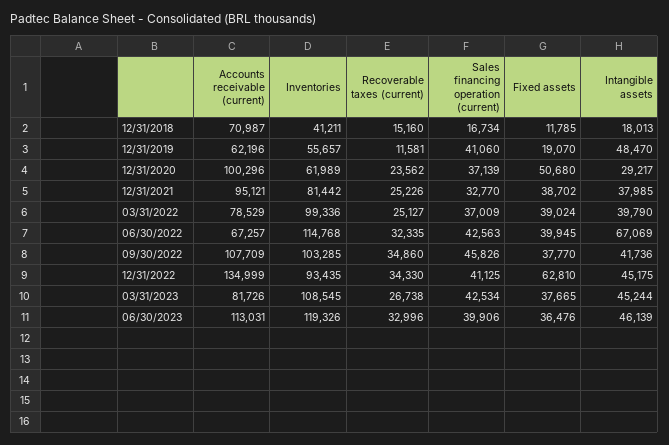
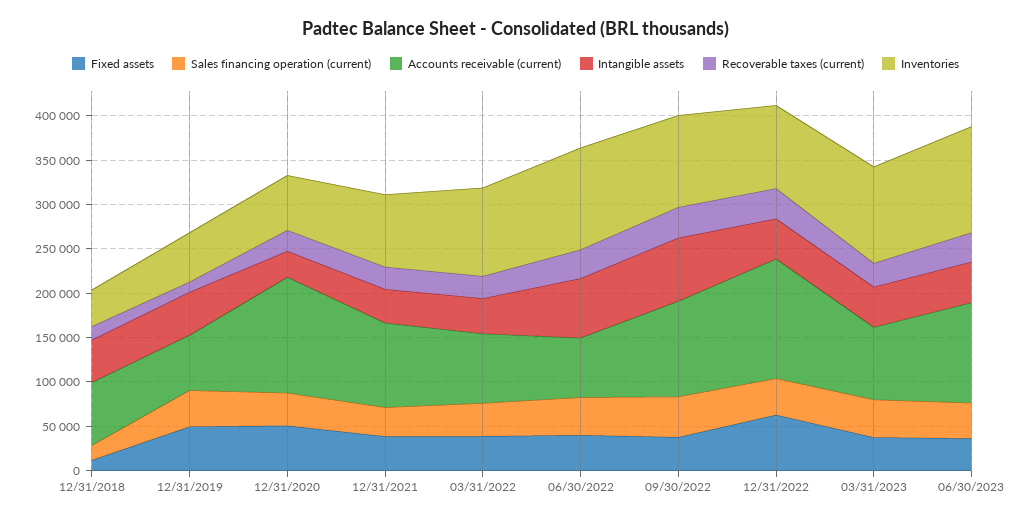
  {
    "Accounts receivable (current)": {
      "12/31/2018": 70987,
      "12/31/2019": 62196,
-     "12/31/2020": 100296,
+     "12/31/2020": 130000,
      "12/31/2021": 95121,
      "03/31/2022": 78529,
      "06/30/2022": 67257,
      "09/30/2022": 107709,
      "12/31/2022": 134999,
      "03/31/2023": 81726,
      "06/30/2023": 113031
    },
    "Inventories": {
      "12/31/2018": 41211,
      "12/31/2019": 55657,
      "12/31/2020": 61989,
      "12/31/2021": 81442,
      "03/31/2022": 99336,
      "06/30/2022": 114768,
      "09/30/2022": 103285,
      "12/31/2022": 93435,
      "03/31/2023": 108545,
      "06/30/2023": 119326
    },
    "Recoverable taxes (current)": {
      "12/31/2018": 15160,
      "12/31/2019": 11581,
      "12/31/2020": 23562,
      "12/31/2021": 25226,
      "03/31/2022": 25127,
      "06/30/2022": 32335,
      "09/30/2022": 34860,
      "12/31/2022": 34330,
      "03/31/2023": 26738,
      "06/30/2023": 32996
    },
    "Sales financing operation (current)": {
      "12/31/2018": 16734,
      "12/31/2019": 41060,
      "12/31/2020": 37139,
      "12/31/2021": 32770,
      "03/31/2022": 37009,
      "06/30/2022": 42563,
      "09/30/2022": 45826,
      "12/31/2022": 41125,
      "03/31/2023": 42534,
      "06/30/2023": 39906
    },
    "Fixed assets": {
      "12/31/2018": 11785,
-     "12/31/2019": 19070,
+     "12/31/2019": 50000,
      "12/31/2020": 50680,
      "12/31/2021": 38702,
      "03/31/2022": 39024,
      "06/30/2022": 39945,
      "09/30/2022": 37770,
      "12/31/2022": 62810,
      "03/31/2023": 37665,
      "06/30/2023": 36476
    },
    "Intangible assets": {
-     "12/31/2018": 18013,
+     "12/31/2018": 50000,
      "12/31/2019": 48470,
      "12/31/2020": 29217,
      "12/31/2021": 37985,
      "03/31/2022": 39790,
      "06/30/2022": 67069,
-     "09/30/2022": 41736,
+     "09/30/2022": 70000,
      "12/31/2022": 45175,
      "03/31/2023": 45244,
      "06/30/2023": 46139
    }
  }

